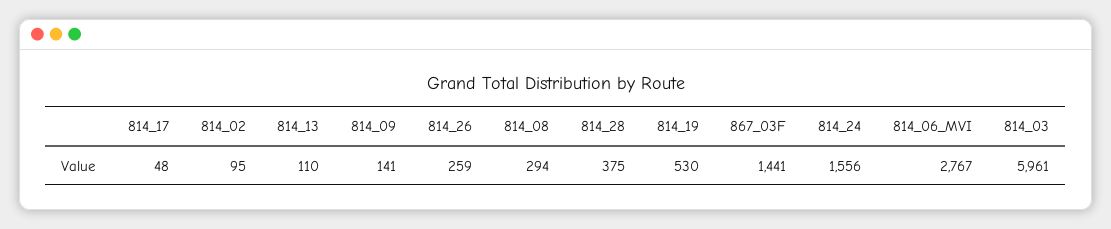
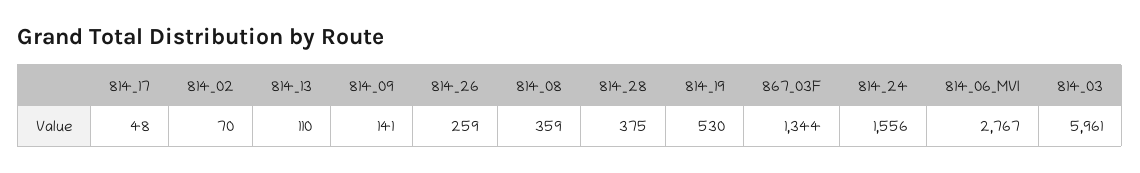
  {
    "814_17": 48,
-   "814_02": 95,
+   "814_02": 70,
    "814_13": 110,
    "814_09": 141,
    "814_26": 259,
-   "814_08": 294,
+   "814_08": 359,
    "814_28": 375,
    "814_19": 530,
-   "867_03F": 1441,
+   "867_03F": 1344,
    "814_24": 1556,
    "814_06_MVI": 2767,
    "814_03": 5961
  }

